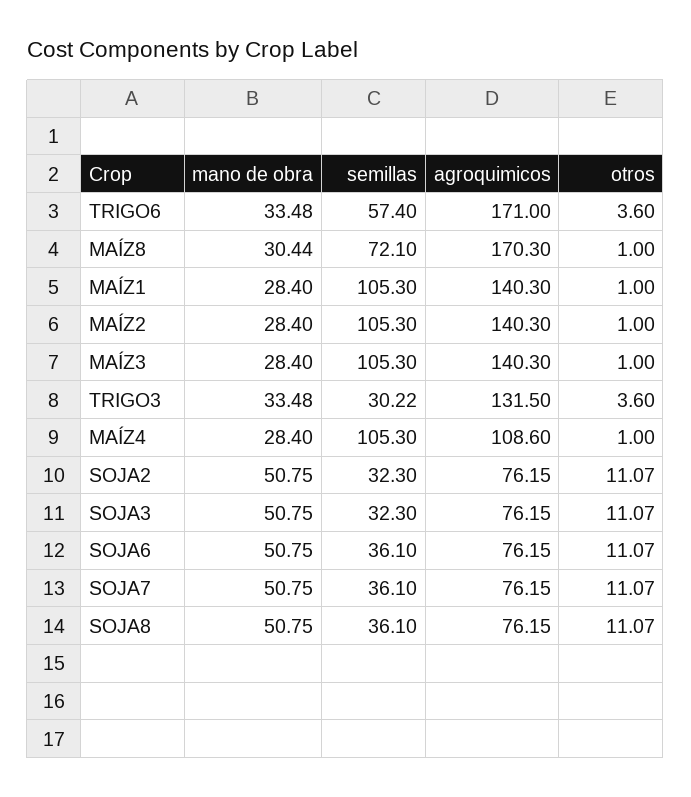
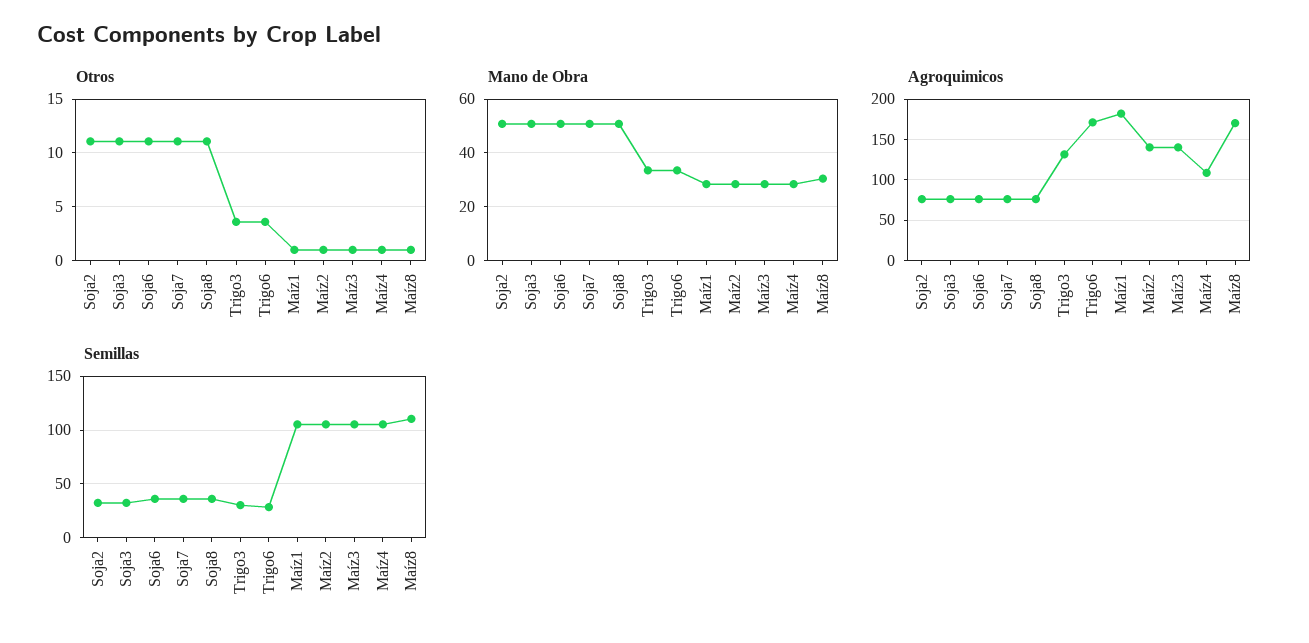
  {
    "mano de obra": {
      "TRIGO6": 33.48,
      "MAÍZ8": 30.44,
      "MAÍZ1": 28.4,
      "MAÍZ2": 28.4,
      "MAÍZ3": 28.4,
      "TRIGO3": 33.48,
      "MAÍZ4": 28.4,
      "SOJA2": 50.75,
      "SOJA3": 50.75,
      "SOJA6": 50.75,
      "SOJA7": 50.75,
      "SOJA8": 50.75
    },
    "semillas": {
-     "TRIGO6": 57.4,
+     "TRIGO6": 30,
-     "MAÍZ8": 72.1,
+     "MAÍZ8": 110,
      "MAÍZ1": 105.3,
      "MAÍZ2": 105.3,
      "MAÍZ3": 105.3,
      "TRIGO3": 30.22,
      "MAÍZ4": 105.3,
      "SOJA2": 32.3,
      "SOJA3": 32.3,
      "SOJA6": 36.1,
      "SOJA7": 36.1,
      "SOJA8": 36.1
    },
    "agroquimicos": {
      "TRIGO6": 171,
      "MAÍZ8": 170.3,
-     "MAÍZ1": 140.3,
+     "MAÍZ1": 180,
      "MAÍZ2": 140.3,
      "MAÍZ3": 140.3,
      "TRIGO3": 131.5,
      "MAÍZ4": 108.6,
      "SOJA2": 76.15,
      "SOJA3": 76.15,
      "SOJA6": 76.15,
      "SOJA7": 76.15,
      "SOJA8": 76.15
    },
    "otros": {
      "TRIGO6": 3.6,
      "MAÍZ8": 1,
      "MAÍZ1": 1,
      "MAÍZ2": 1,
      "MAÍZ3": 1,
      "TRIGO3": 3.6,
      "MAÍZ4": 1,
      "SOJA2": 11.07,
      "SOJA3": 11.07,
      "SOJA6": 11.07,
      "SOJA7": 11.07,
      "SOJA8": 11.07
    }
  }

